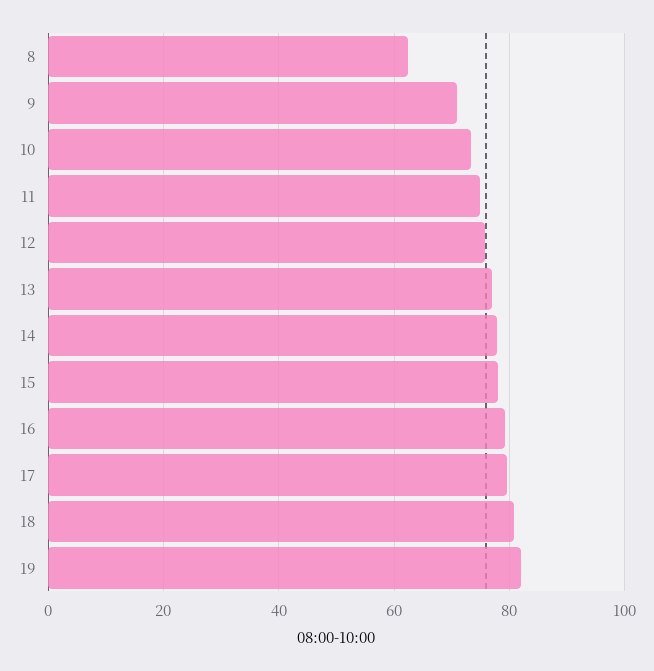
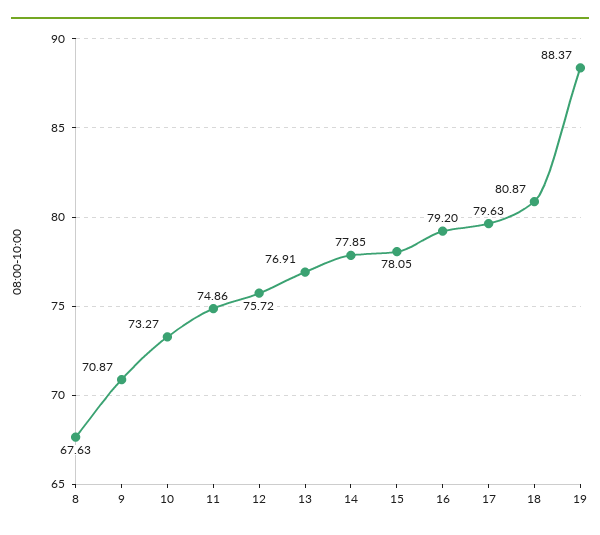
  {
-   "8": 62,
+   "8": 67.63,
    "9": 70.87,
    "10": 73.27,
    "11": 74.86,
    "12": 75.72,
    "13": 76.91,
    "14": 77.85,
    "15": 78.05,
    "16": 79.2,
    "17": 79.63,
    "18": 80.87,
-   "19": 82
+   "19": 88.37
  }

